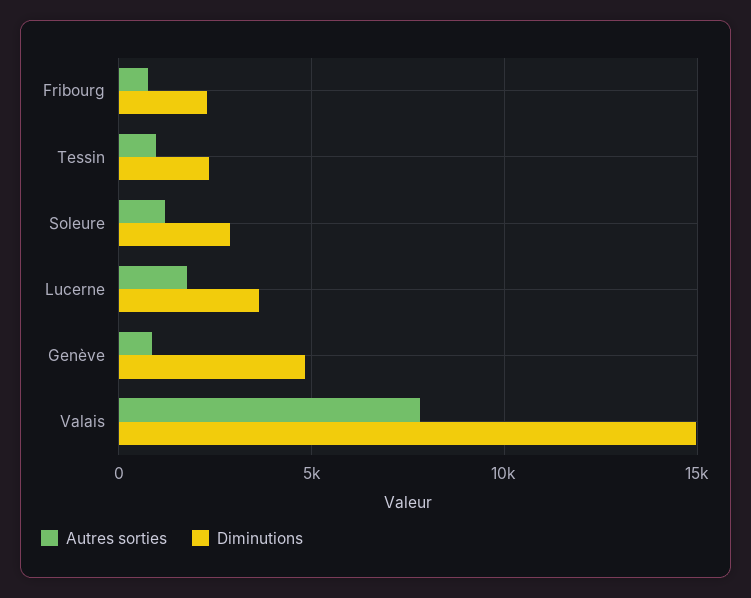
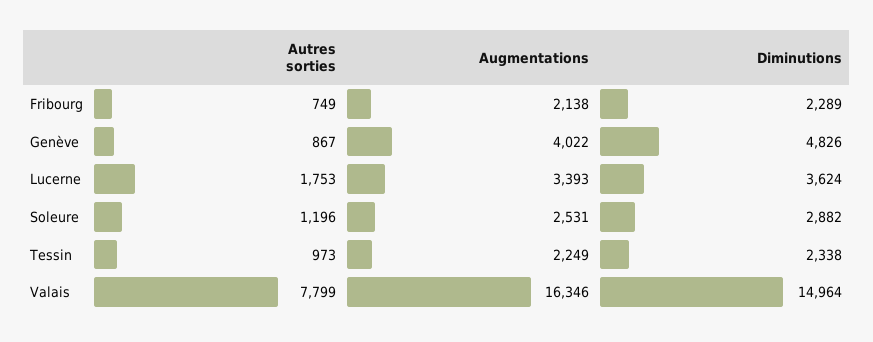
  {
    "Autres sorties": {
      "Fribourg": 749,
      "Tessin": 973,
      "Soleure": 1196,
      "Lucerne": 1753,
      "Genève": 867,
      "Valais": 7799
    },
    "Diminutions": {
      "Fribourg": 2289,
      "Tessin": 2338,
      "Soleure": 2882,
      "Lucerne": 3624,
      "Genève": 4826,
      "Valais": 14964
-   }
+   },
+   "Augmentations": {
+     "Fribourg": 2138,
+     "Genève": 4022,
+     "Lucerne": 3393,
+     "Soleure": 2531,
+     "Tessin": 2249,
+     "Valais": 16346
+   }
  }

